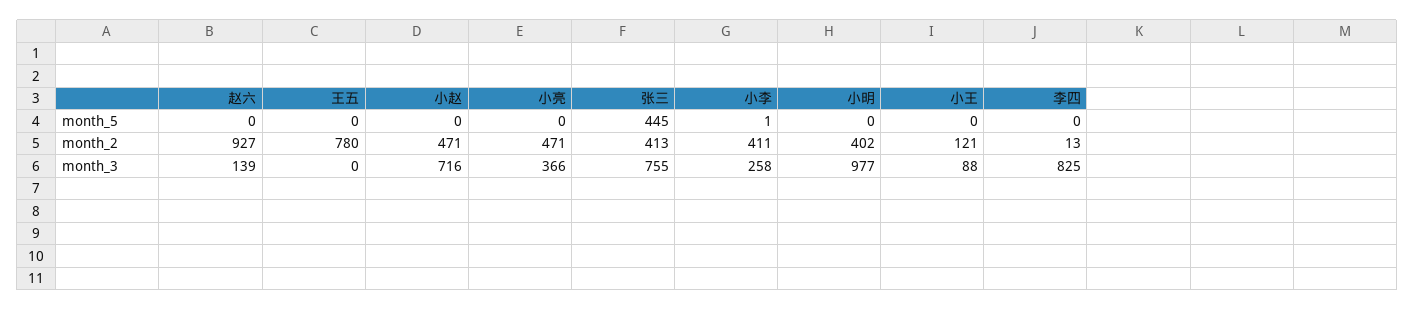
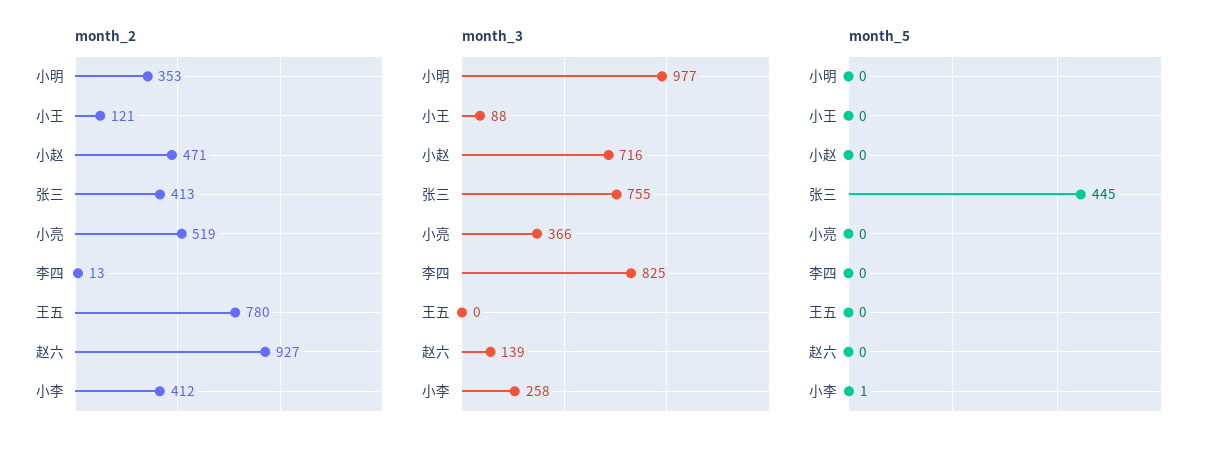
  {
    "month_5": {
      "赵六": 0,
      "王五": 0,
      "小赵": 0,
      "小亮": 0,
      "张三": 445,
      "小李": 1,
      "小明": 0,
      "小王": 0,
      "李四": 0
    },
    "month_2": {
      "赵六": 927,
      "王五": 780,
      "小赵": 471,
-     "小亮": 471,
+     "小亮": 519,
      "张三": 413,
-     "小李": 411,
+     "小李": 412,
-     "小明": 402,
+     "小明": 353,
      "小王": 121,
      "李四": 13
    },
    "month_3": {
      "赵六": 139,
      "王五": 0,
      "小赵": 716,
      "小亮": 366,
      "张三": 755,
      "小李": 258,
      "小明": 977,
      "小王": 88,
      "李四": 825
    }
  }

